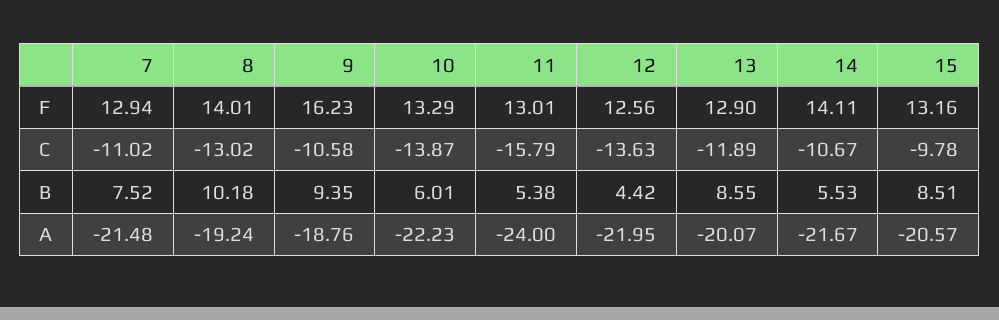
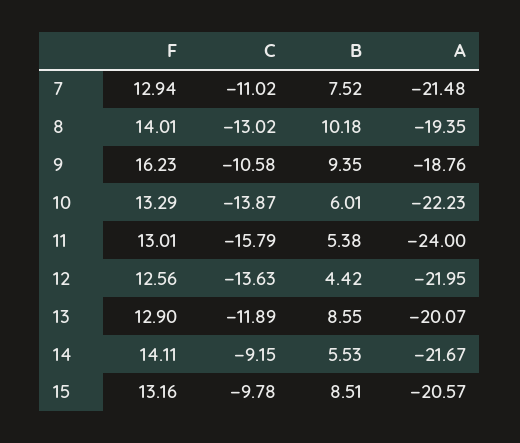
  {
    "7": {
      "F": 12.94,
      "C": -11.02,
      "B": 7.52,
      "A": -21.48
    },
    "8": {
      "F": 14.01,
      "C": -13.02,
      "B": 10.18,
-     "A": -19.24
+     "A": -19.35
    },
    "9": {
      "F": 16.23,
      "C": -10.58,
      "B": 9.35,
      "A": -18.76
    },
    "10": {
      "F": 13.29,
      "C": -13.87,
      "B": 6.01,
      "A": -22.23
    },
    "11": {
      "F": 13.01,
      "C": -15.79,
      "B": 5.38,
      "A": -24
    },
    "12": {
      "F": 12.56,
      "C": -13.63,
      "B": 4.42,
      "A": -21.95
    },
    "13": {
      "F": 12.9,
      "C": -11.89,
      "B": 8.55,
      "A": -20.07
    },
    "14": {
      "F": 14.11,
-     "C": -10.67,
+     "C": -9.15,
      "B": 5.53,
      "A": -21.67
    },
    "15": {
      "F": 13.16,
      "C": -9.78,
      "B": 8.51,
      "A": -20.57
    }
  }

